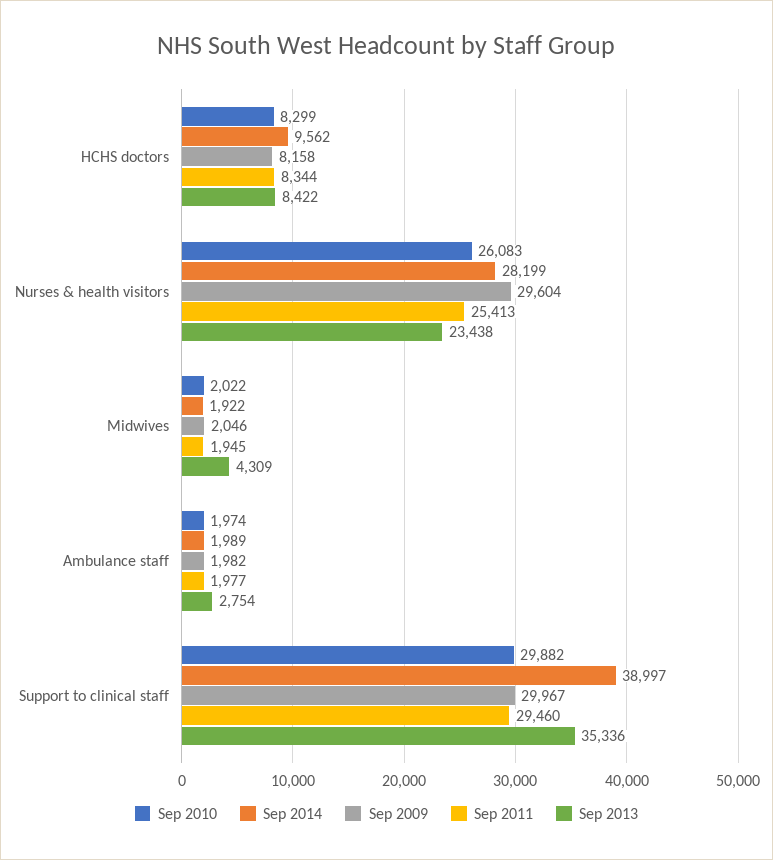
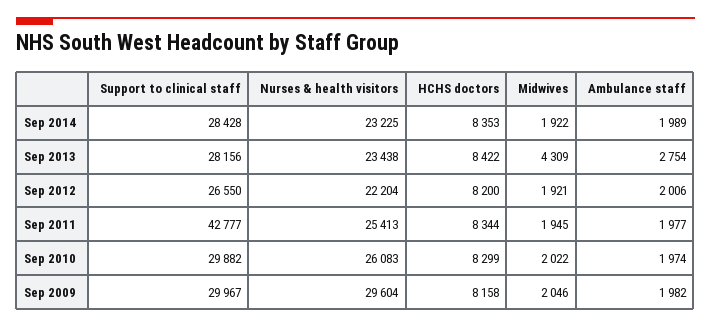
  {
    "Sep 2010": {
      "HCHS doctors": 8299,
      "Nurses & health visitors": 26083,
      "Midwives": 2022,
      "Ambulance staff": 1974,
      "Support to clinical staff": 29882
    },
    "Sep 2014": {
-     "HCHS doctors": 9562,
+     "HCHS doctors": 8353,
-     "Nurses & health visitors": 28199,
+     "Nurses & health visitors": 23225,
      "Midwives": 1922,
      "Ambulance staff": 1989,
-     "Support to clinical staff": 38997
+     "Support to clinical staff": 28428
    },
    "Sep 2009": {
      "HCHS doctors": 8158,
      "Nurses & health visitors": 29604,
      "Midwives": 2046,
      "Ambulance staff": 1982,
      "Support to clinical staff": 29967
    },
    "Sep 2011": {
      "HCHS doctors": 8344,
      "Nurses & health visitors": 25413,
      "Midwives": 1945,
      "Ambulance staff": 1977,
-     "Support to clinical staff": 29460
+     "Support to clinical staff": 42777
    },
    "Sep 2013": {
      "HCHS doctors": 8422,
      "Nurses & health visitors": 23438,
      "Midwives": 4309,
      "Ambulance staff": 2754,
-     "Support to clinical staff": 35336
+     "Support to clinical staff": 28156
-   }
+   },
+   "Sep 2012": {
+     "Support to clinical staff": 26550,
+     "Nurses & health visitors": 22204,
+     "HCHS doctors": 8200,
+     "Midwives": 1921,
+     "Ambulance staff": 2006
+   }
  }

